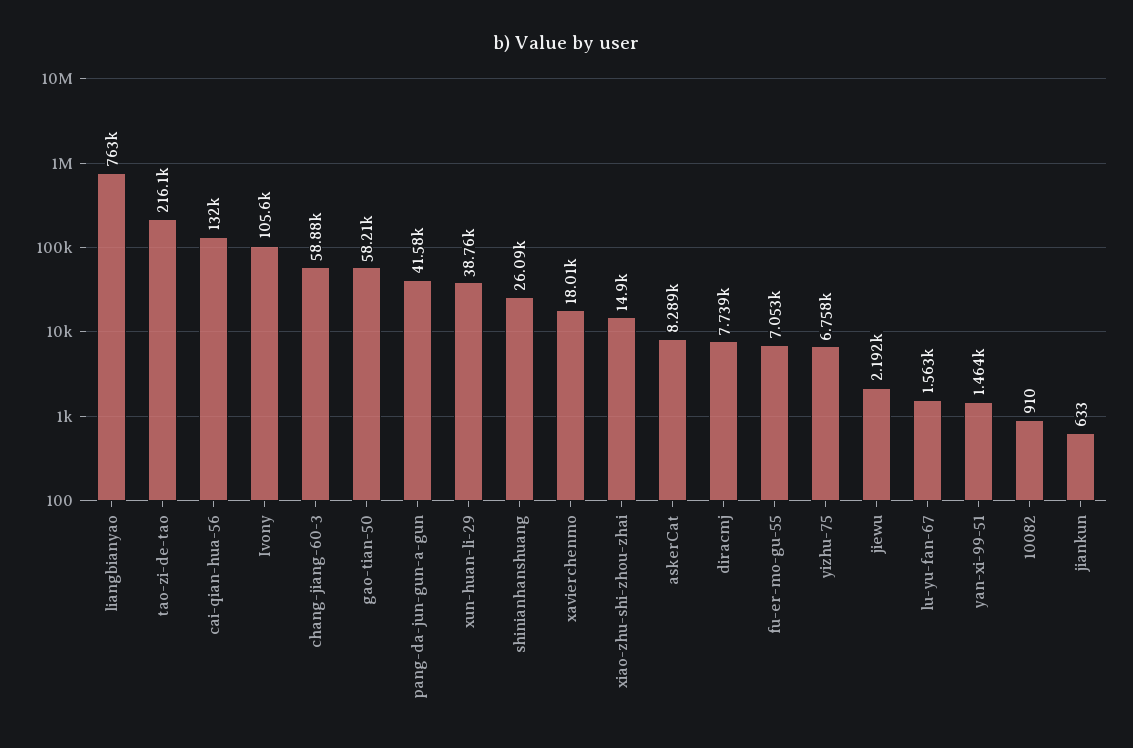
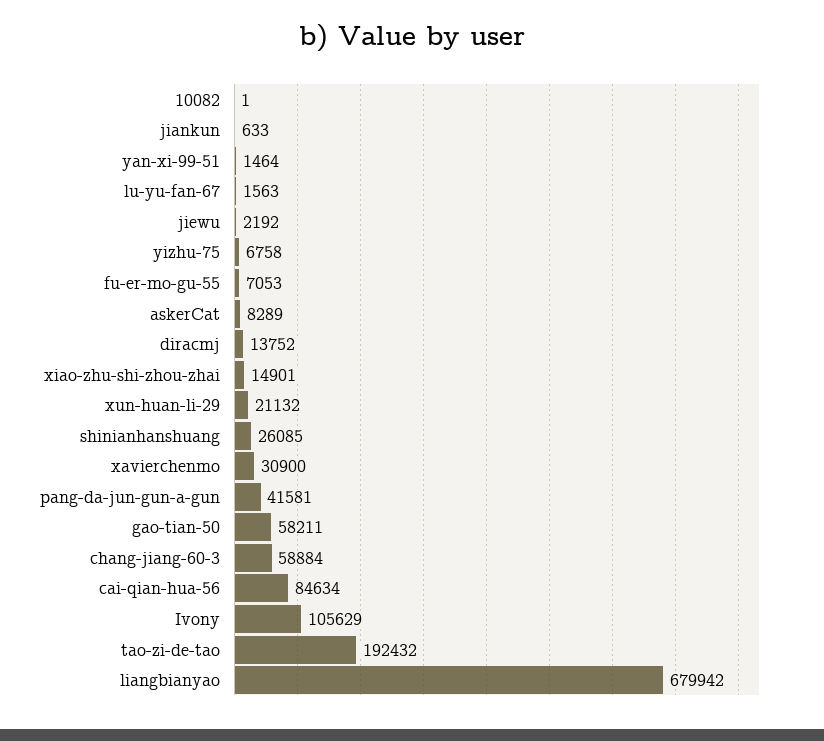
  {
-   "liangbianyao": 763000,
+   "liangbianyao": 679942,
-   "tao-zi-de-tao": 216100,
+   "tao-zi-de-tao": 192432,
-   "cai-qian-hua-56": 132000,
+   "cai-qian-hua-56": 84634,
    "Ivony": 105629,
    "chang-jiang-60-3": 58884,
    "gao-tian-50": 58211,
    "pang-da-jun-gun-a-gun": 41581,
-   "xun-huan-li-29": 38760,
+   "xun-huan-li-29": 21132,
    "shinianhanshuang": 26085,
-   "xavierchenmo": 18010,
+   "xavierchenmo": 30900,
    "xiao-zhu-shi-zhou-zhai": 14901,
    "askerCat": 8289,
-   "diracmj": 7739,
+   "diracmj": 13752,
    "fu-er-mo-gu-55": 7053,
    "yizhu-75": 6758,
    "jiewu": 2192,
    "lu-yu-fan-67": 1563,
    "yan-xi-99-51": 1464,
-   "10082": 910,
+   "10082": 1,
    "jiankun": 633
  }

